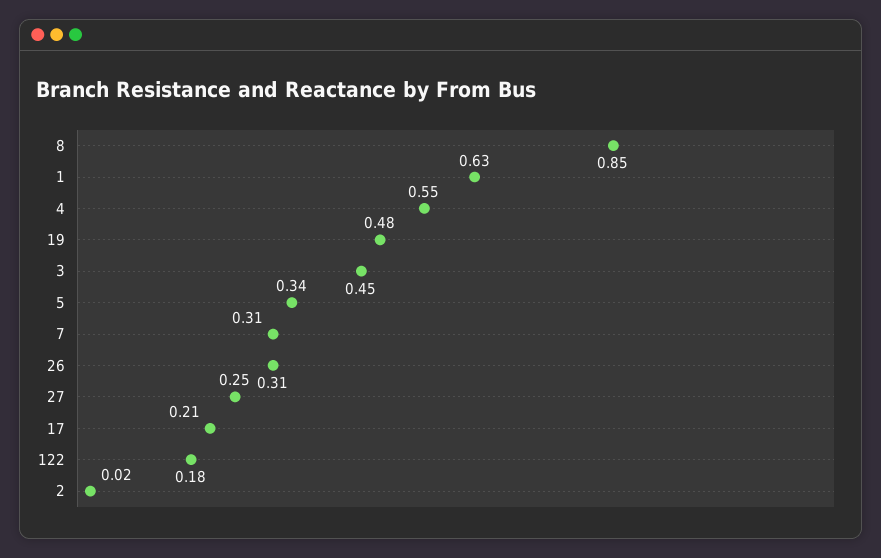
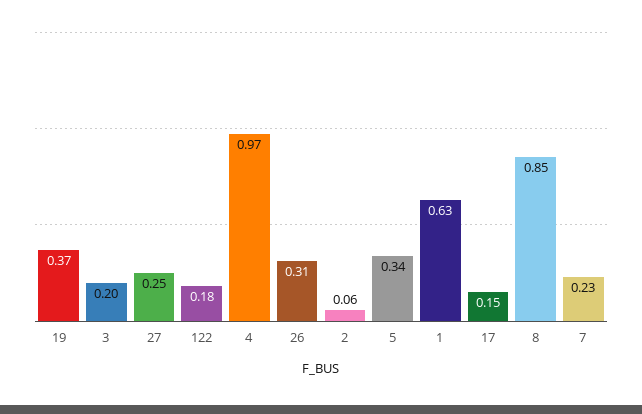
  {
    "8": 0.85,
    "1": 0.63,
-   "4": 0.55,
+   "4": 0.97,
-   "19": 0.48,
+   "19": 0.37,
-   "3": 0.45,
+   "3": 0.2,
    "5": 0.34,
-   "7": 0.31,
+   "7": 0.23,
    "26": 0.31,
    "27": 0.25,
-   "17": 0.21,
+   "17": 0.15,
    "122": 0.18,
-   "2": 0.02
+   "2": 0.06
  }

